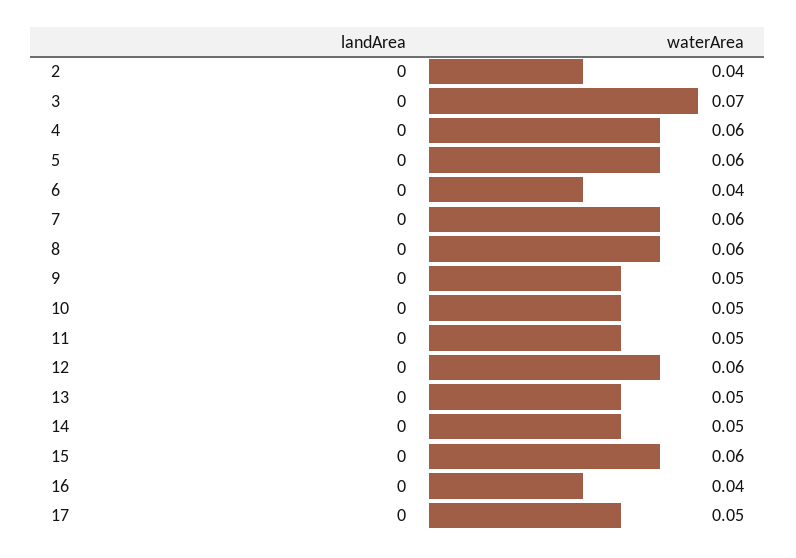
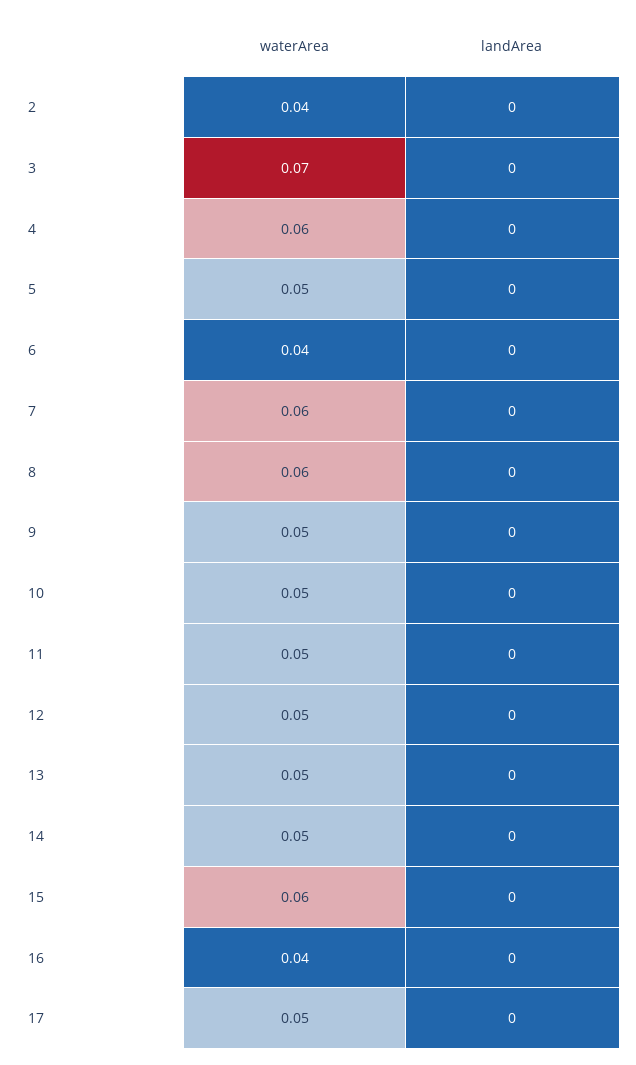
  {
    "landArea": {
      "2": 0,
      "3": 0,
      "4": 0,
      "5": 0,
      "6": 0,
      "7": 0,
      "8": 0,
      "9": 0,
      "10": 0,
      "11": 0,
      "12": 0,
      "13": 0,
      "14": 0,
      "15": 0,
      "16": 0,
      "17": 0
    },
    "waterArea": {
      "2": 0.04,
      "3": 0.07,
      "4": 0.06,
-     "5": 0.06,
+     "5": 0.05,
      "6": 0.04,
      "7": 0.06,
      "8": 0.06,
      "9": 0.05,
      "10": 0.05,
      "11": 0.05,
-     "12": 0.06,
+     "12": 0.05,
      "13": 0.05,
      "14": 0.05,
      "15": 0.06,
      "16": 0.04,
      "17": 0.05
    }
  }

